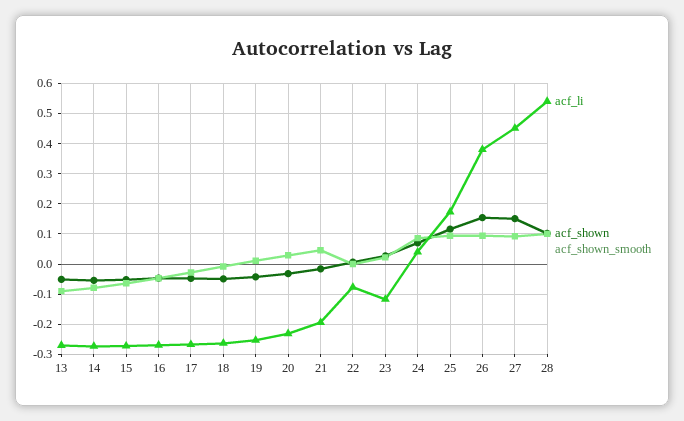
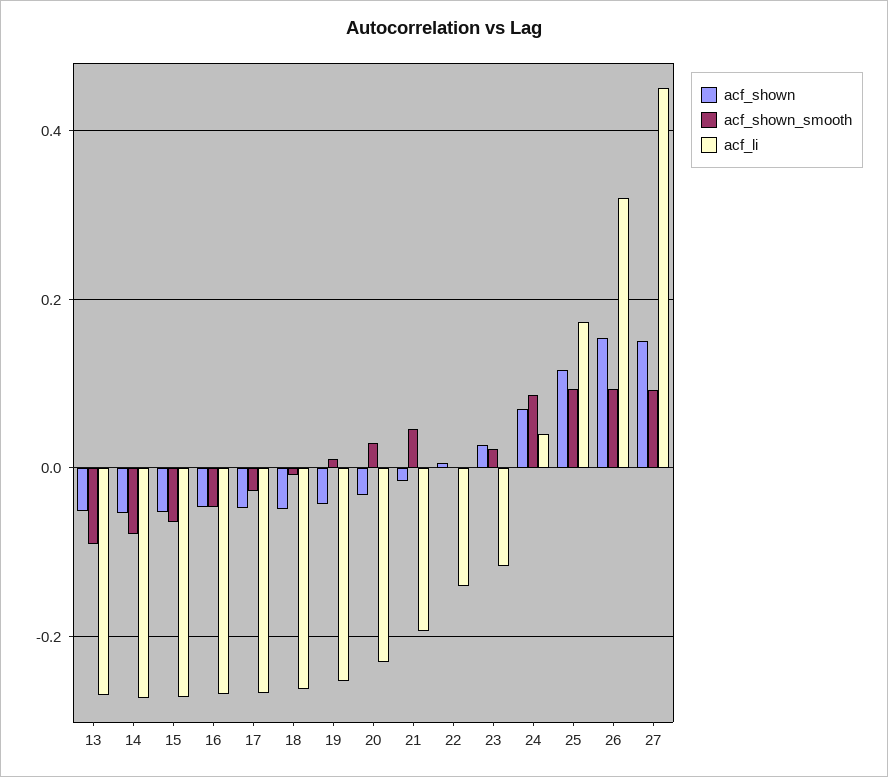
  {
    "acf_li": {
      "13": -0.28,
      "14": -0.28,
      "15": -0.28,
      "16": -0.26,
      "17": -0.26,
      "18": -0.26,
      "19": -0.26,
      "20": -0.24,
      "21": -0.2,
-     "22": -0.08,
+     "22": -0.14,
      "23": -0.12,
      "24": 0.04,
      "25": 0.18,
-     "26": 0.38,
+     "26": 0.32,
-     "27": 0.46,
+     "27": 0.46
-     "28": 0.54
    },
    "acf_shown": {
      "13": -0.06,
      "14": -0.06,
      "15": -0.06,
      "16": -0.04,
      "17": -0.04,
      "18": -0.04,
      "19": -0.04,
      "20": -0.04,
      "21": -0.02,
      "22": 0,
      "23": 0.02,
      "24": 0.08,
      "25": 0.12,
      "26": 0.16,
-     "27": 0.16,
+     "27": 0.16
-     "28": 0.1
    },
    "acf_shown_smooth": {
      "13": -0.1,
      "14": -0.08,
      "15": -0.06,
      "16": -0.04,
      "17": -0.02,
      "18": 0,
      "19": 0.02,
      "20": 0.02,
      "21": 0.04,
      "22": 0,
      "23": 0.02,
      "24": 0.08,
      "25": 0.1,
      "26": 0.1,
-     "27": 0.1,
+     "27": 0.1
-     "28": 0.1
    }
  }

